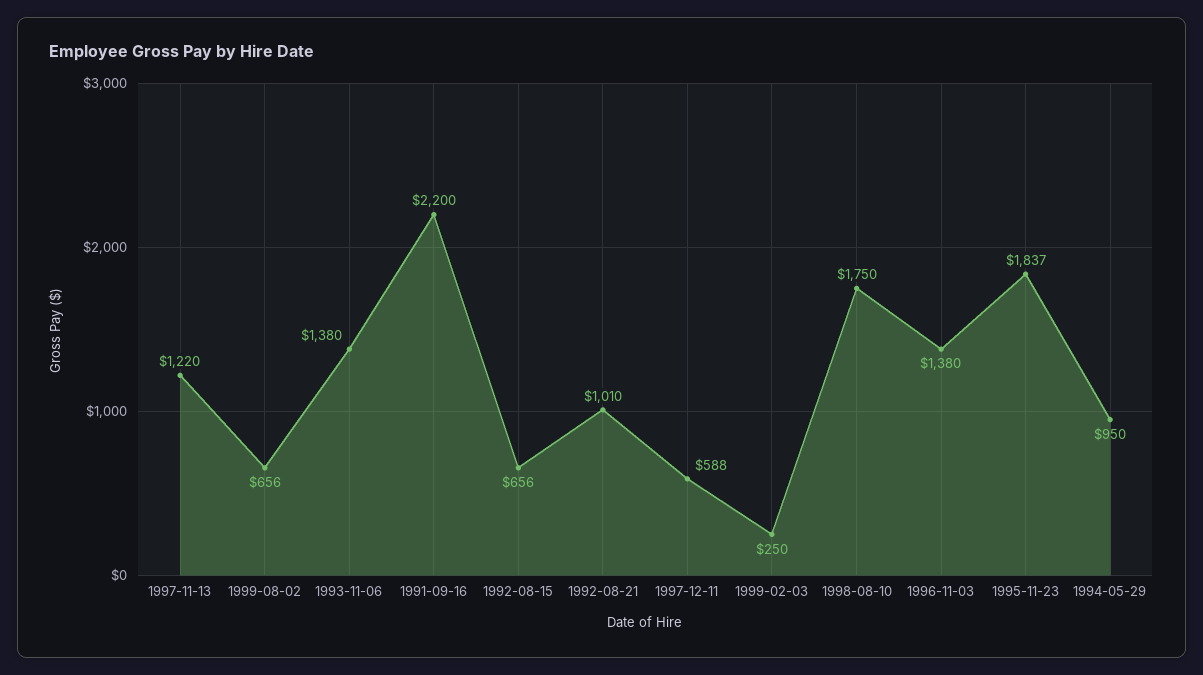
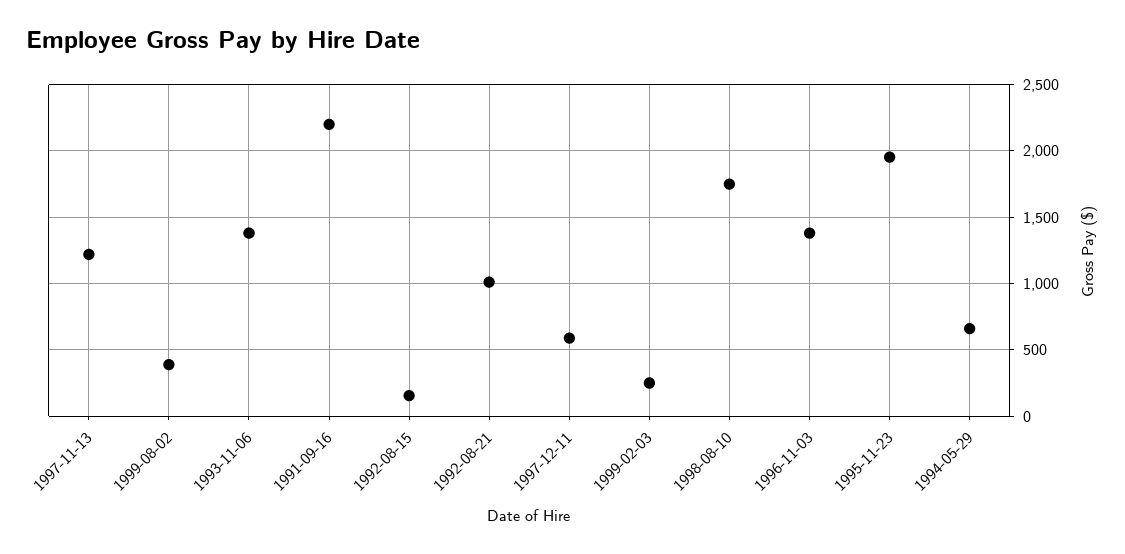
  {
    "1997-11-13": 1220,
-   "1999-08-02": 656,
+   "1999-08-02": 400,
    "1993-11-06": 1380,
    "1991-09-16": 2200,
-   "1992-08-15": 656,
+   "1992-08-15": 150,
    "1992-08-21": 1010,
    "1997-12-11": 588,
    "1999-02-03": 250,
    "1998-08-10": 1750,
    "1996-11-03": 1380,
-   "1995-11-23": 1837,
+   "1995-11-23": 1950,
-   "1994-05-29": 950
+   "1994-05-29": 650
  }

